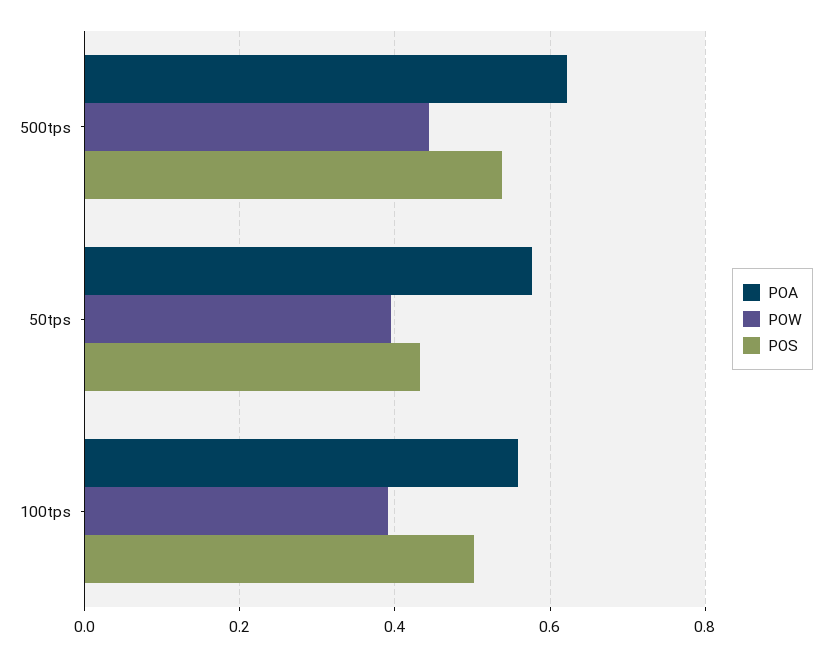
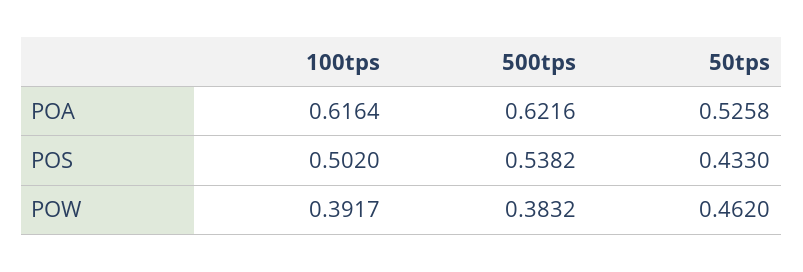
  {
    "POA": {
      "500tps": 0.6216,
-     "50tps": 0.58,
+     "50tps": 0.5258,
-     "100tps": 0.56
+     "100tps": 0.6164
    },
    "POW": {
-     "500tps": 0.44,
+     "500tps": 0.3832,
-     "50tps": 0.4,
+     "50tps": 0.462,
      "100tps": 0.3917
    },
    "POS": {
      "500tps": 0.5382,
      "50tps": 0.433,
      "100tps": 0.502
    }
  }

